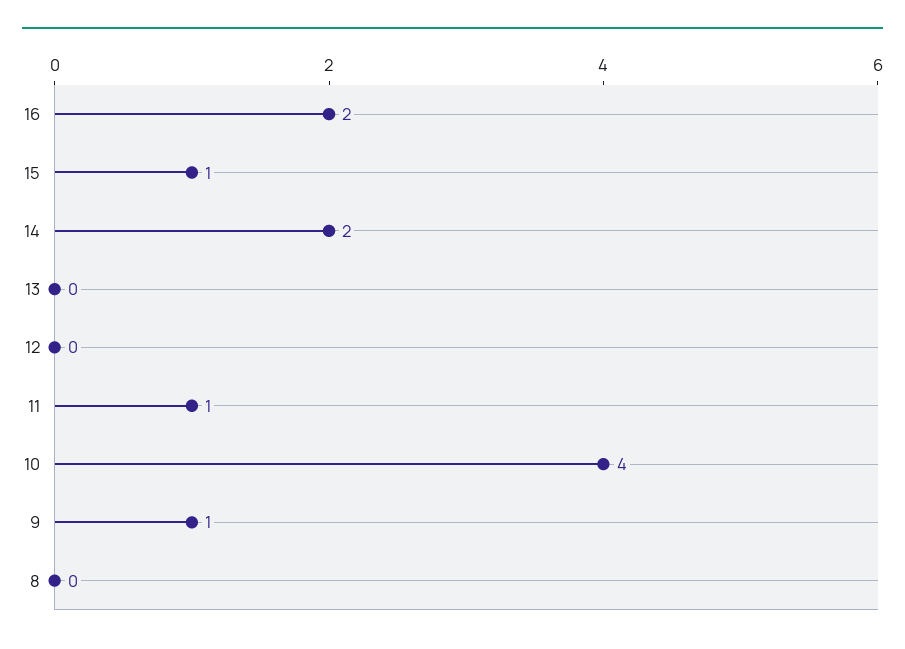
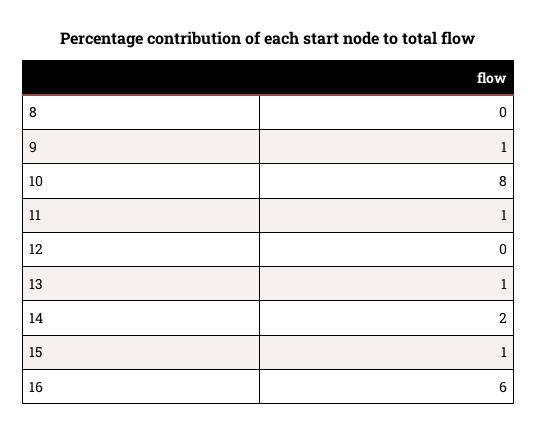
  {
-   "16": 2,
+   "16": 6,
    "15": 1,
    "14": 2,
-   "13": 0,
+   "13": 1,
    "12": 0,
    "11": 1,
-   "10": 4,
+   "10": 8,
    "9": 1,
    "8": 0
  }

